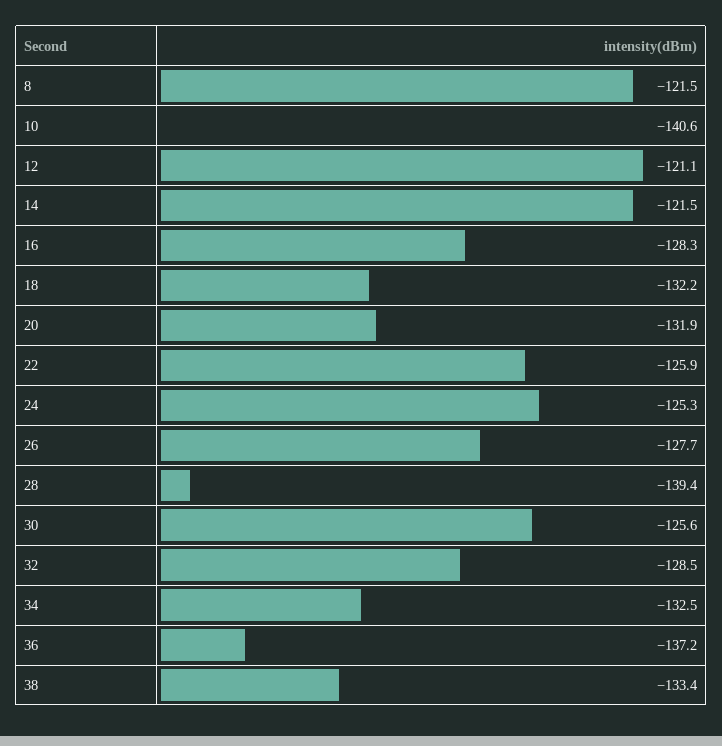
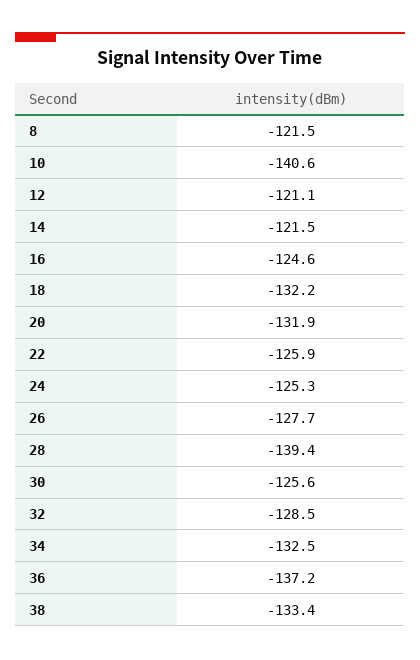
  {
    "8": -121.5,
    "10": -140.6,
    "12": -121.1,
    "14": -121.5,
-   "16": -128.3,
+   "16": -124.6,
    "18": -132.2,
    "20": -131.9,
    "22": -125.9,
    "24": -125.3,
    "26": -127.7,
    "28": -139.4,
    "30": -125.6,
    "32": -128.5,
    "34": -132.5,
    "36": -137.2,
    "38": -133.4
  }

